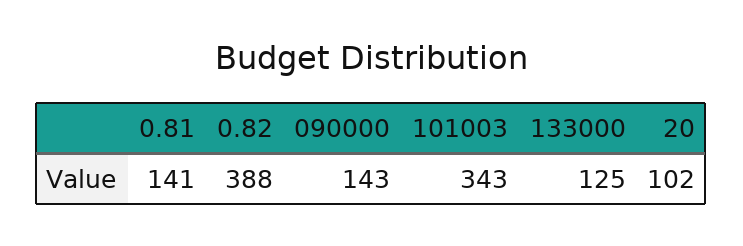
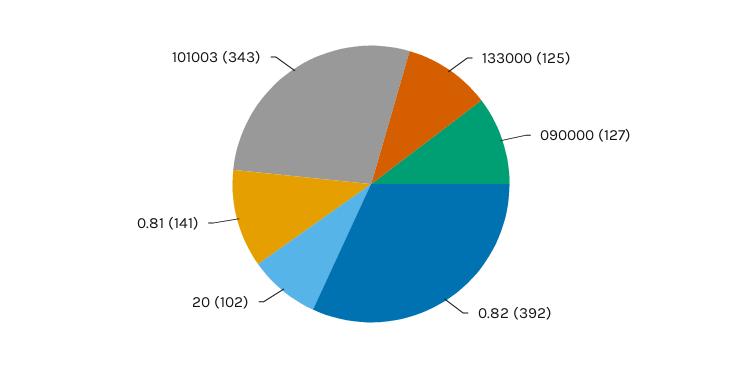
  {
    "0.81": 141,
-   "0.82": 388,
+   "0.82": 392,
-   "090000": 143,
+   "090000": 127,
    "101003": 343,
    "133000": 125,
    "20": 102
  }

